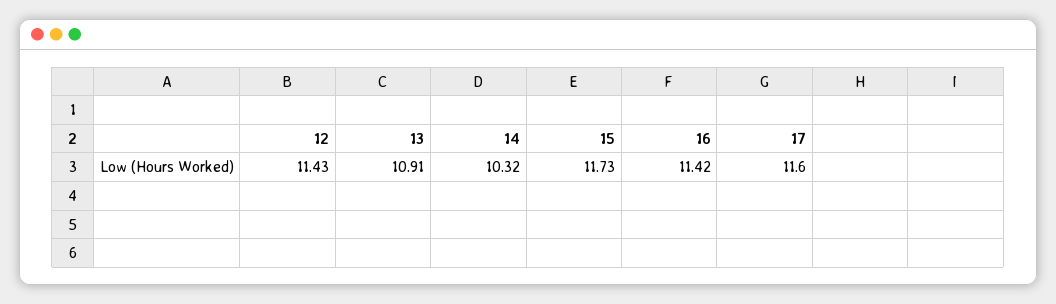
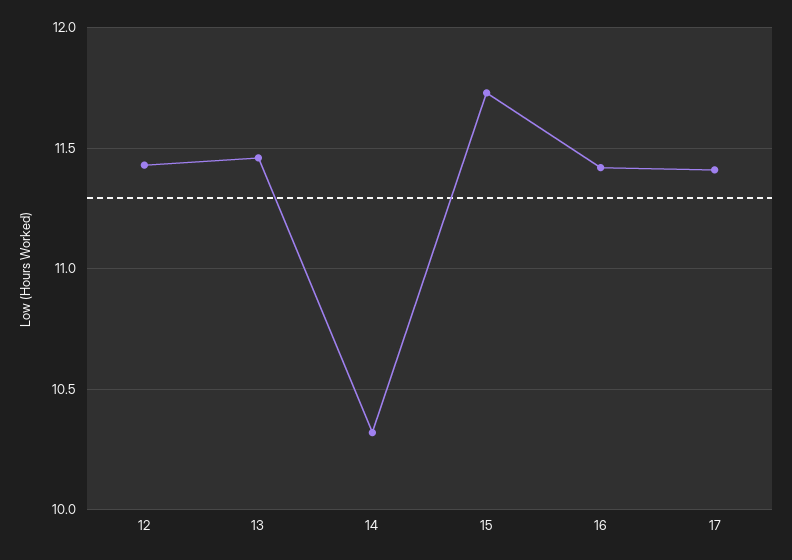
  {
    "12": 11.43,
-   "13": 10.91,
+   "13": 11.45,
    "14": 10.32,
    "15": 11.73,
    "16": 11.42,
-   "17": 11.6
+   "17": 11.4
  }

